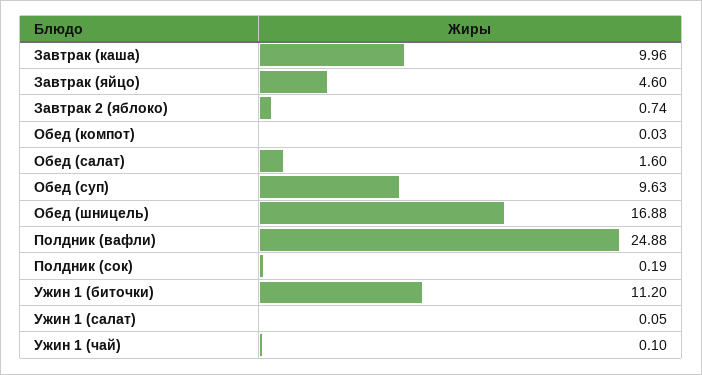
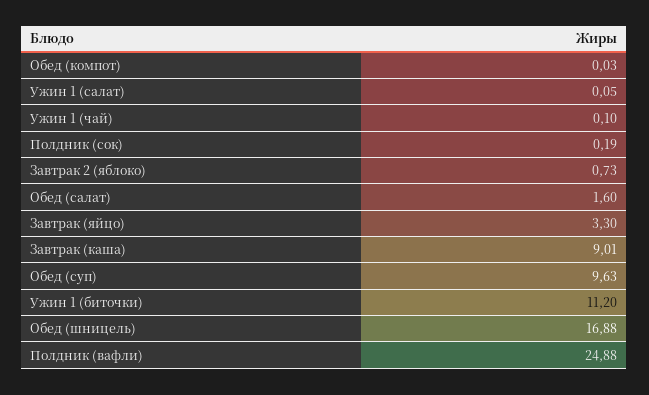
  {
-   "Завтрак (каша)": 9.96,
+   "Завтрак (каша)": 9.01,
-   "Завтрак (яйцо)": 4.6,
+   "Завтрак (яйцо)": 3.3,
-   "Завтрак 2 (яблоко)": 0.74,
+   "Завтрак 2 (яблоко)": 0.73,
    "Обед (компот)": 0.03,
    "Обед (салат)": 1.6,
    "Обед (суп)": 9.63,
    "Обед (шницель)": 16.88,
    "Полдник (вафли)": 24.88,
    "Полдник (сок)": 0.19,
    "Ужин 1 (биточки)": 11.2,
    "Ужин 1 (салат)": 0.05,
    "Ужин 1 (чай)": 0.1
  }

